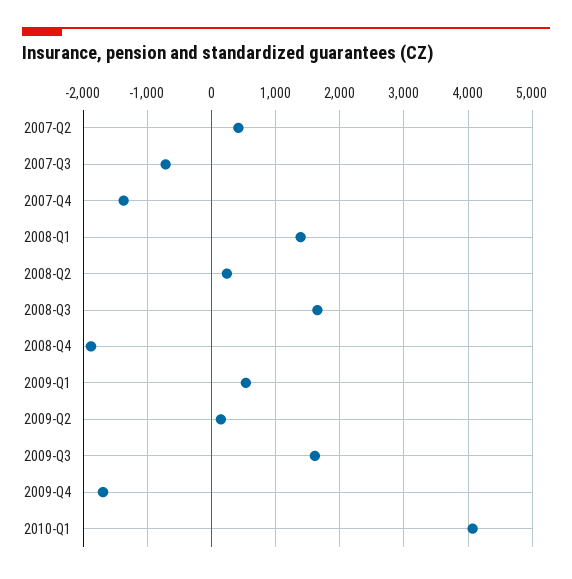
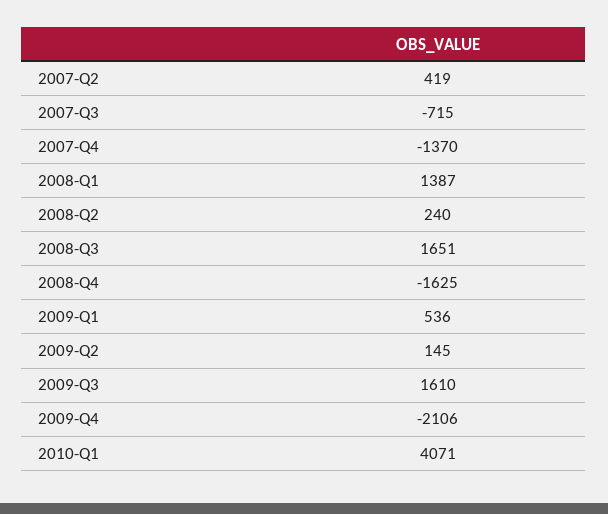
  {
    "2007-Q2": 419,
    "2007-Q3": -715,
    "2007-Q4": -1370,
    "2008-Q1": 1387,
    "2008-Q2": 240,
    "2008-Q3": 1651,
-   "2008-Q4": -1900,
+   "2008-Q4": -1625,
    "2009-Q1": 536,
    "2009-Q2": 145,
    "2009-Q3": 1610,
-   "2009-Q4": -1700,
+   "2009-Q4": -2106,
    "2010-Q1": 4071
  }

